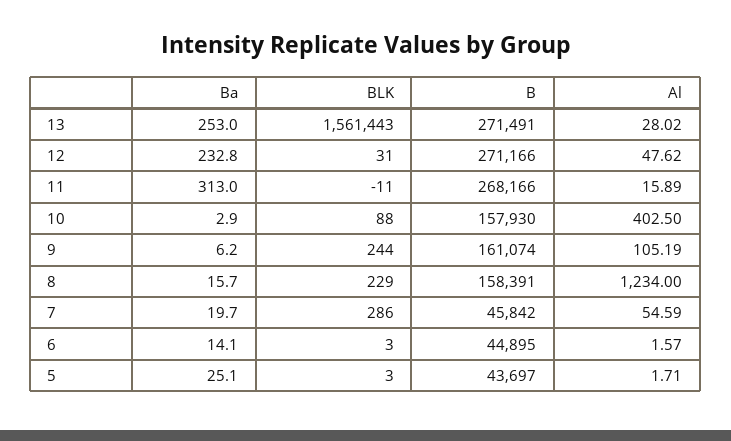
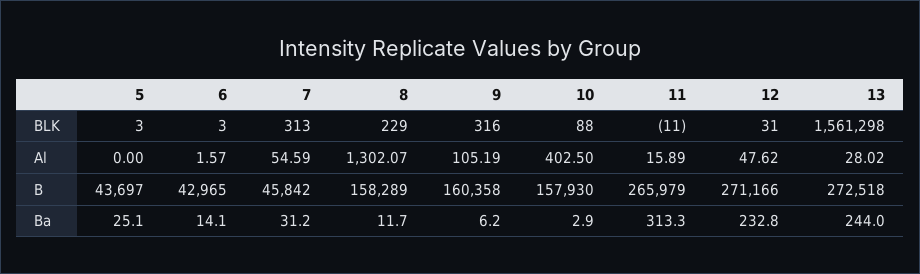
  {
    "Ba": {
-     "13": 253,
+     "13": 244,
      "12": 232.8,
-     "11": 313,
+     "11": 313.3,
      "10": 2.9,
      "9": 6.2,
-     "8": 15.7,
+     "8": 11.7,
-     "7": 19.7,
+     "7": 31.2,
      "6": 14.1,
      "5": 25.1
    },
    "BLK": {
-     "13": 1561443,
+     "13": 1561298,
      "12": 31,
      "11": -11,
      "10": 88,
-     "9": 244,
+     "9": 316,
      "8": 229,
-     "7": 286,
+     "7": 313,
      "6": 3,
      "5": 3
    },
    "B": {
-     "13": 271491,
+     "13": 272518,
      "12": 271166,
-     "11": 268166,
+     "11": 265979,
      "10": 157930,
-     "9": 161074,
+     "9": 160358,
-     "8": 158391,
+     "8": 158289,
      "7": 45842,
-     "6": 44895,
+     "6": 42965,
      "5": 43697
    },
    "Al": {
      "13": 28.02,
      "12": 47.62,
      "11": 15.89,
      "10": 402.5,
      "9": 105.19,
-     "8": 1234,
+     "8": 1302.07,
      "7": 54.59,
      "6": 1.57,
-     "5": 1.71
+     "5": 0
    }
  }

